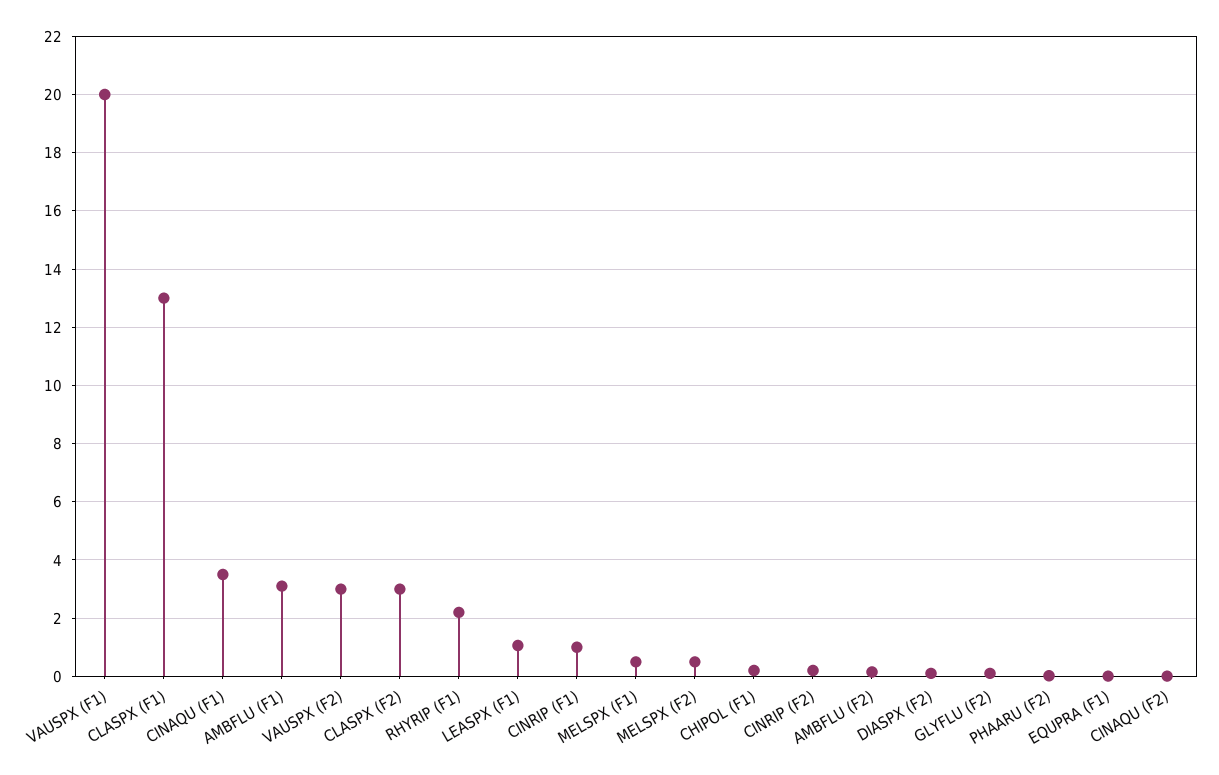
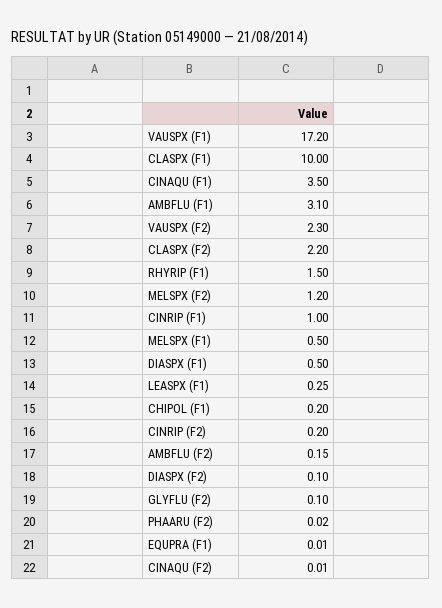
  {
-   "VAUSPX (F1)": 20,
+   "VAUSPX (F1)": 17.2,
-   "CLASPX (F1)": 13,
+   "CLASPX (F1)": 10,
    "CINAQU (F1)": 3.5,
    "AMBFLU (F1)": 3.1,
-   "VAUSPX (F2)": 3,
+   "VAUSPX (F2)": 2.3,
-   "CLASPX (F2)": 3,
+   "CLASPX (F2)": 2.2,
-   "RHYRIP (F1)": 2.25,
+   "RHYRIP (F1)": 1.5,
-   "LEASPX (F1)": 1,
+   "LEASPX (F1)": 0.25,
    "CINRIP (F1)": 1,
    "MELSPX (F1)": 0.5,
-   "MELSPX (F2)": 0.5,
+   "MELSPX (F2)": 1.2,
    "CHIPOL (F1)": 0.2,
    "CINRIP (F2)": 0.2,
    "AMBFLU (F2)": 0.15,
    "DIASPX (F2)": 0.1,
    "GLYFLU (F2)": 0.1,
    "PHAARU (F2)": 0.02,
    "EQUPRA (F1)": 0.01,
-   "CINAQU (F2)": 0.01
+   "CINAQU (F2)": 0.01,
+   "DIASPX (F1)": 0.5
  }

